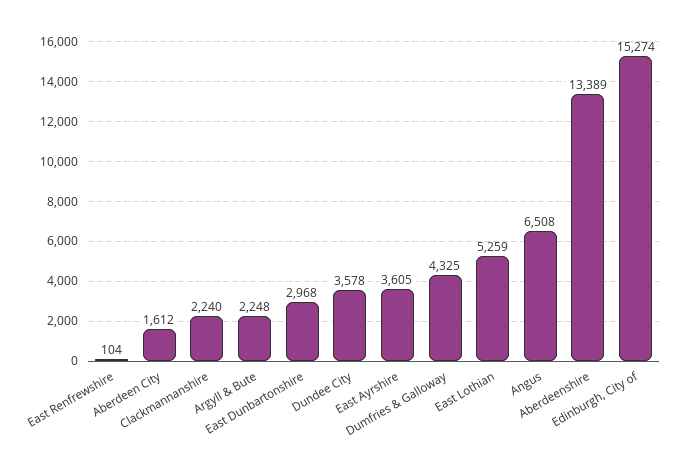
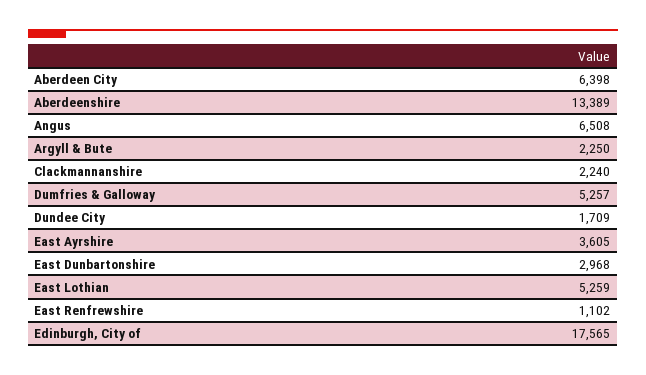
  {
-   "East Renfrewshire": 104,
+   "East Renfrewshire": 1102,
-   "Aberdeen City": 1612,
+   "Aberdeen City": 6398,
    "Clackmannanshire": 2240,
-   "Argyll & Bute": 2248,
+   "Argyll & Bute": 2250,
    "East Dunbartonshire": 2968,
-   "Dundee City": 3578,
+   "Dundee City": 1709,
    "East Ayrshire": 3605,
-   "Dumfries & Galloway": 4325,
+   "Dumfries & Galloway": 5257,
    "East Lothian": 5259,
    "Angus": 6508,
    "Aberdeenshire": 13389,
-   "Edinburgh, City of": 15274
+   "Edinburgh, City of": 17565
  }

